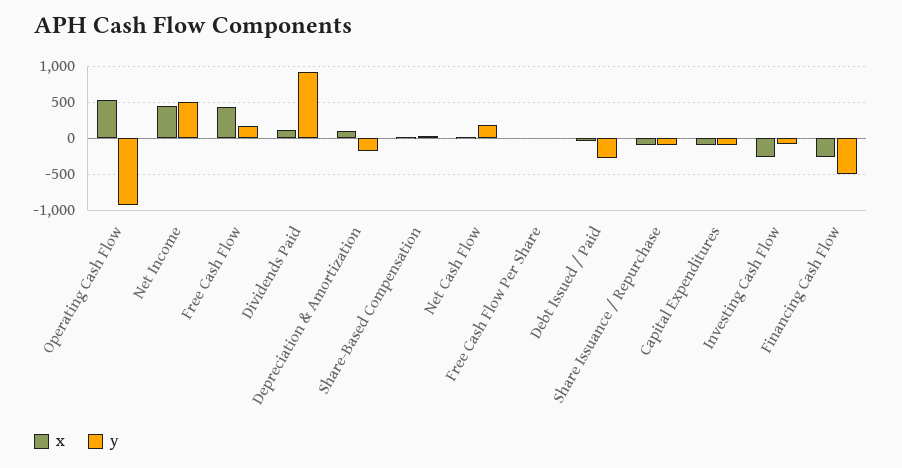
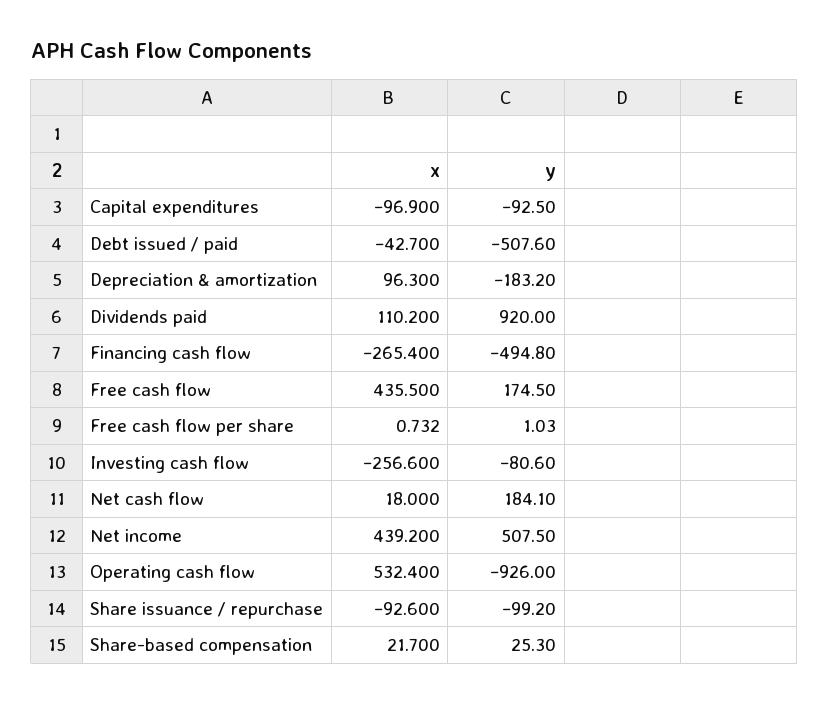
  {
    "x": {
      "Operating Cash Flow": 532.4,
      "Net Income": 439.2,
      "Free Cash Flow": 435.5,
      "Dividends Paid": 110.2,
      "Depreciation & Amortization": 96.3,
      "Share-Based Compensation": 21.7,
      "Net Cash Flow": 18,
      "Free Cash Flow Per Share": 0.732,
      "Debt Issued / Paid": -42.7,
      "Share Issuance / Repurchase": -92.6,
      "Capital Expenditures": -96.9,
      "Investing Cash Flow": -256.6,
      "Financing Cash Flow": -265.4
    },
    "y": {
      "Operating Cash Flow": -926,
      "Net Income": 507.5,
      "Free Cash Flow": 174.5,
      "Dividends Paid": 920,
      "Depreciation & Amortization": -183.2,
      "Share-Based Compensation": 25.3,
      "Net Cash Flow": 184.1,
      "Free Cash Flow Per Share": 1.03,
-     "Debt Issued / Paid": -300,
+     "Debt Issued / Paid": -507.6,
      "Share Issuance / Repurchase": -99.2,
      "Capital Expenditures": -92.5,
      "Investing Cash Flow": -80.6,
      "Financing Cash Flow": -494.8
    }
  }

